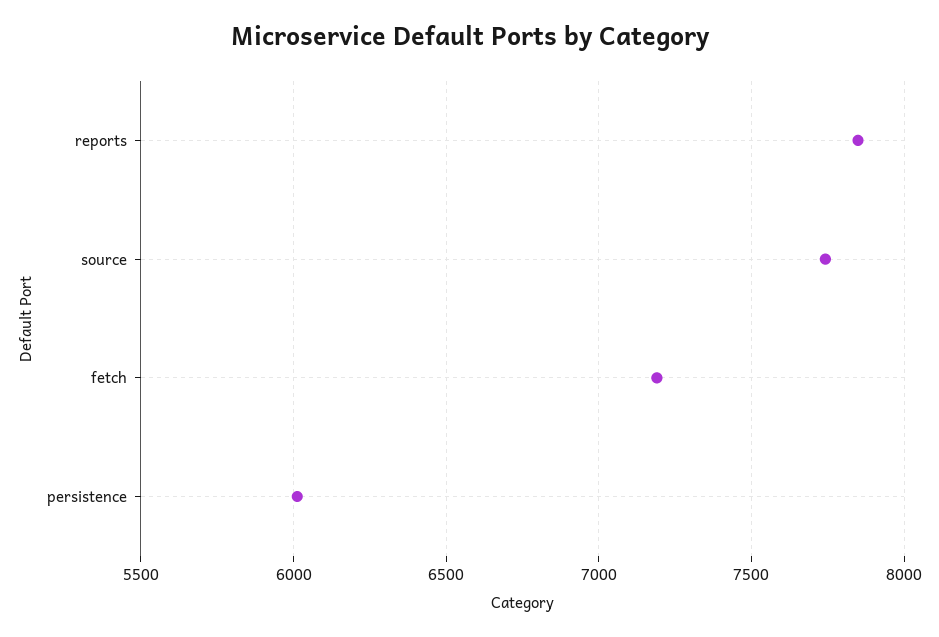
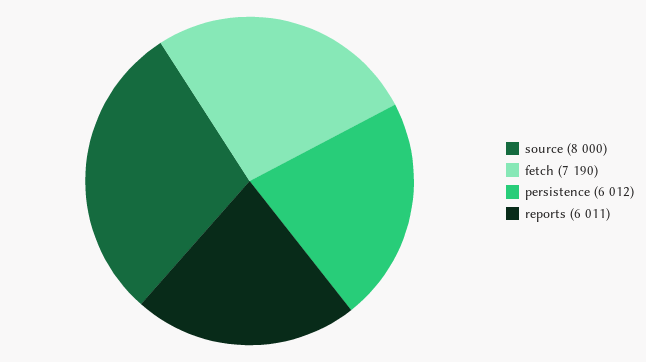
  {
-   "reports": 7850,
+   "reports": 6011,
-   "source": 7750,
+   "source": 8000,
    "fetch": 7190,
    "persistence": 6012
  }

